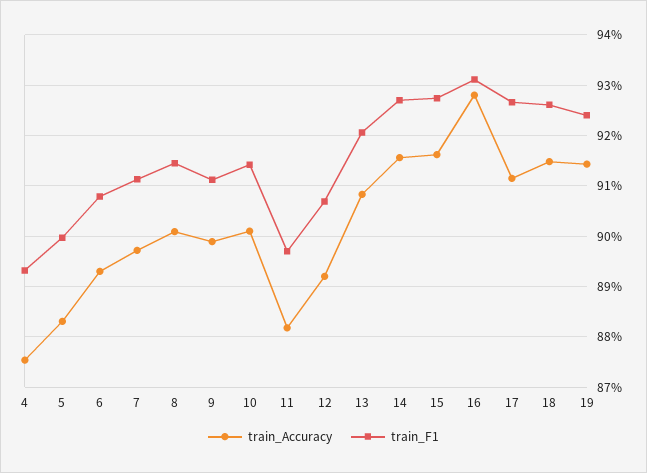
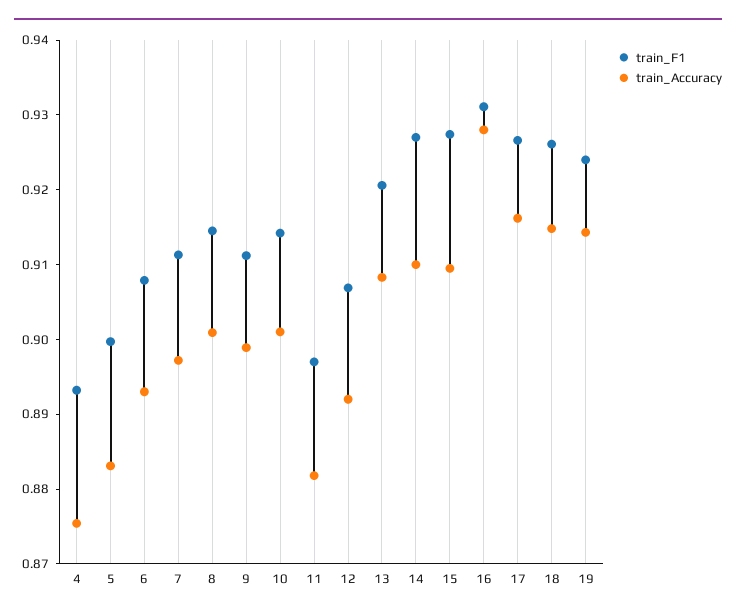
  {
    "train_Accuracy": {
      "4": 0.876,
      "5": 0.884,
      "6": 0.894,
      "7": 0.898,
      "8": 0.9,
      "9": 0.898,
      "10": 0.902,
      "11": 0.882,
      "12": 0.892,
      "13": 0.908,
-     "14": 0.916,
+     "14": 0.91,
-     "15": 0.916,
+     "15": 0.91,
      "16": 0.928,
-     "17": 0.912,
+     "17": 0.916,
      "18": 0.914,
      "19": 0.914
    },
    "train_F1": {
      "4": 0.894,
      "5": 0.9,
      "6": 0.908,
      "7": 0.912,
      "8": 0.914,
      "9": 0.912,
      "10": 0.914,
      "11": 0.898,
      "12": 0.906,
      "13": 0.92,
      "14": 0.928,
      "15": 0.928,
      "16": 0.932,
      "17": 0.926,
      "18": 0.926,
      "19": 0.924
    }
  }

